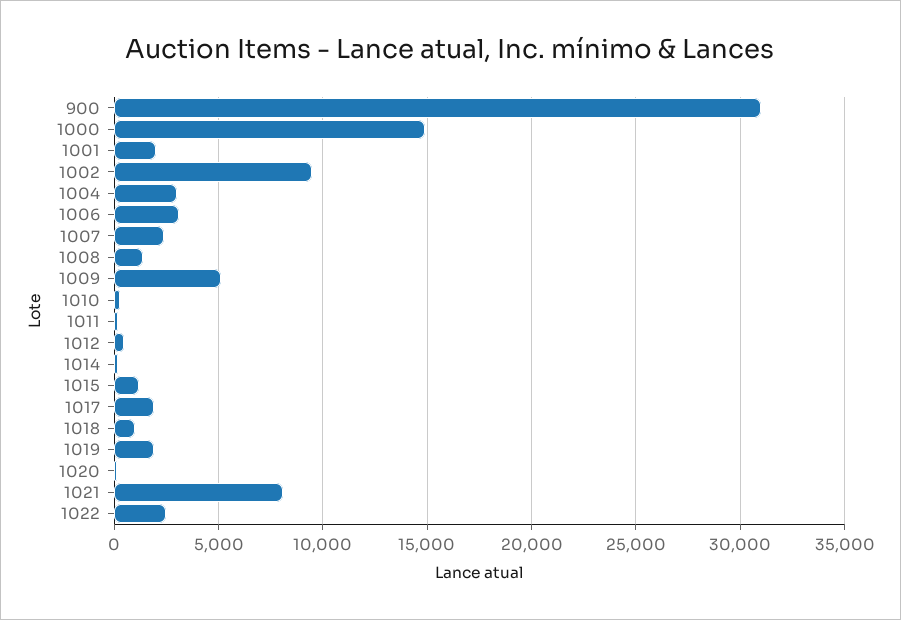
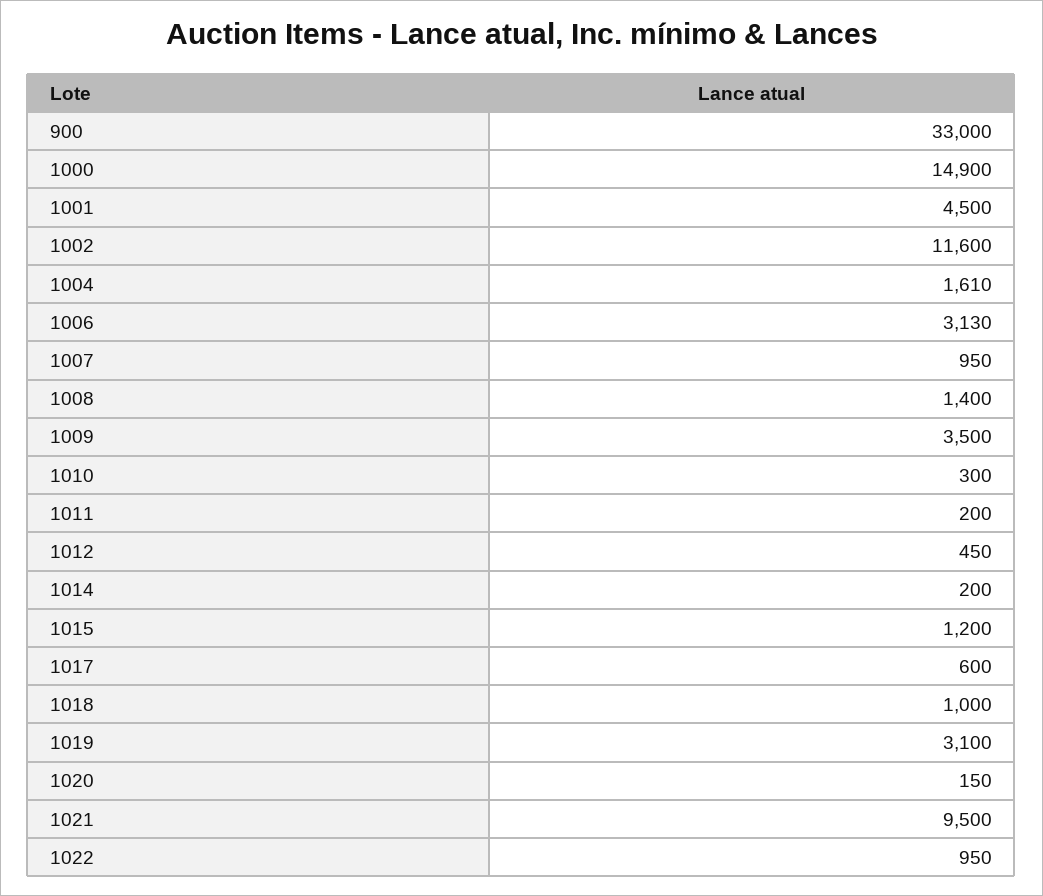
  {
-   "900": 31000,
+   "900": 33000,
    "1000": 14900,
-   "1001": 2000,
+   "1001": 4500,
-   "1002": 9500,
+   "1002": 11600,
-   "1004": 3000,
+   "1004": 1610,
    "1006": 3130,
-   "1007": 2500,
+   "1007": 950,
    "1008": 1400,
-   "1009": 5000,
+   "1009": 3500,
    "1010": 300,
    "1011": 200,
    "1012": 450,
    "1014": 200,
    "1015": 1200,
-   "1017": 2000,
+   "1017": 600,
    "1018": 1000,
-   "1019": 2000,
+   "1019": 3100,
    "1020": 150,
-   "1021": 8000,
+   "1021": 9500,
-   "1022": 2500
+   "1022": 950
  }

